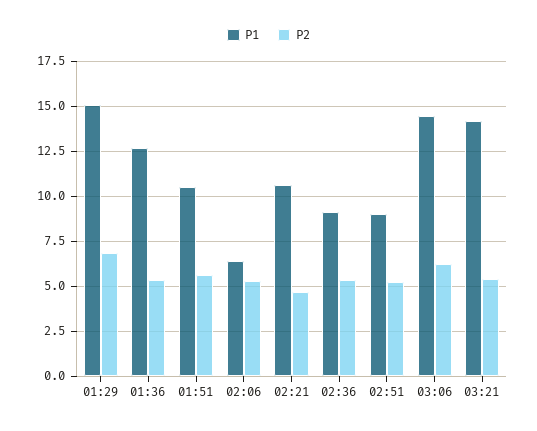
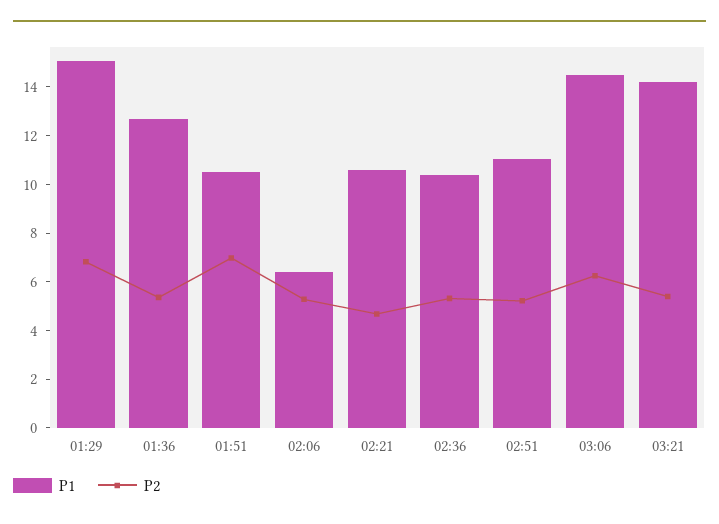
  {
    "P1": {
      "01:29": 15,
      "01:36": 12.5,
      "01:51": 10.5,
      "02:06": 6.5,
      "02:21": 10.5,
-     "02:36": 9,
+     "02:36": 10.5,
-     "02:51": 9,
+     "02:51": 11,
      "03:06": 14.5,
      "03:21": 14
    },
    "P2": {
      "01:29": 7,
      "01:36": 5.5,
-     "01:51": 5.5,
+     "01:51": 7,
      "02:06": 5.5,
      "02:21": 4.5,
      "02:36": 5.5,
      "02:51": 5,
      "03:06": 6.5,
      "03:21": 5.5
    }
  }

